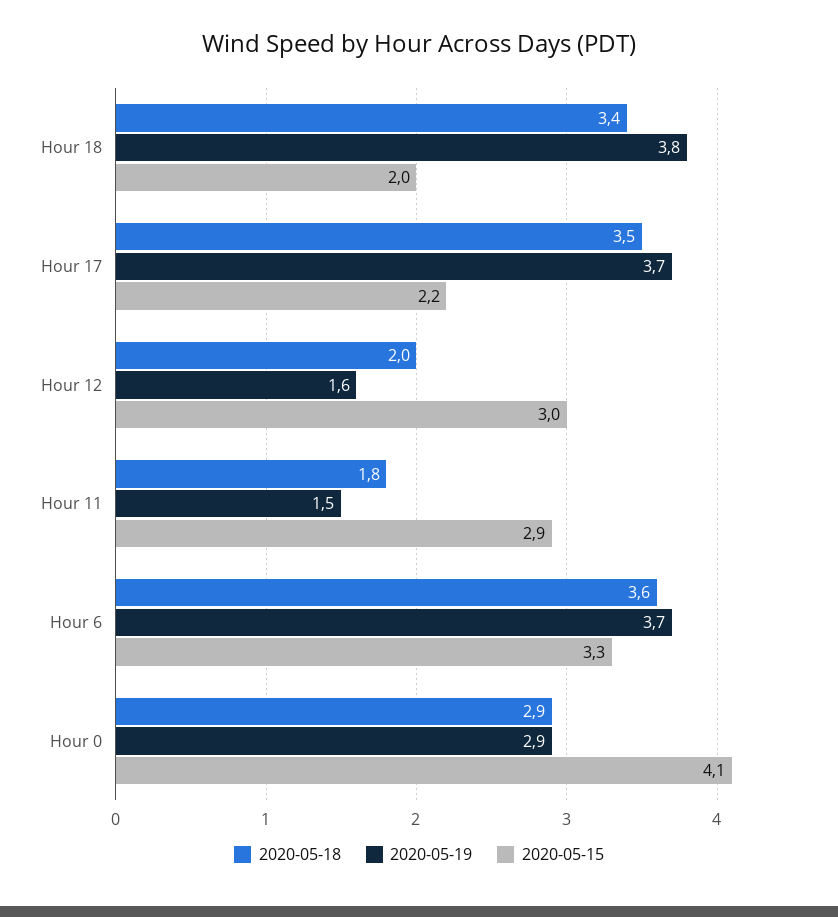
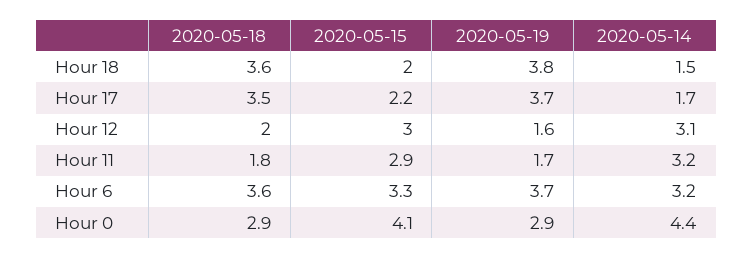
  {
    "2020-05-18": {
-     "Hour 18": 3.4,
+     "Hour 18": 3.6,
      "Hour 17": 3.5,
      "Hour 12": 2,
      "Hour 11": 1.8,
      "Hour 6": 3.6,
      "Hour 0": 2.9
    },
    "2020-05-19": {
      "Hour 18": 3.8,
      "Hour 17": 3.7,
      "Hour 12": 1.6,
-     "Hour 11": 1.5,
+     "Hour 11": 1.7,
      "Hour 6": 3.7,
      "Hour 0": 2.9
    },
    "2020-05-15": {
      "Hour 18": 2,
      "Hour 17": 2.2,
      "Hour 12": 3,
      "Hour 11": 2.9,
      "Hour 6": 3.3,
      "Hour 0": 4.1
-   }
+   },
+   "2020-05-14": {
+     "Hour 18": 1.5,
+     "Hour 17": 1.7,
+     "Hour 12": 3.1,
+     "Hour 11": 3.2,
+     "Hour 6": 3.2,
+     "Hour 0": 4.4
+   }
  }

